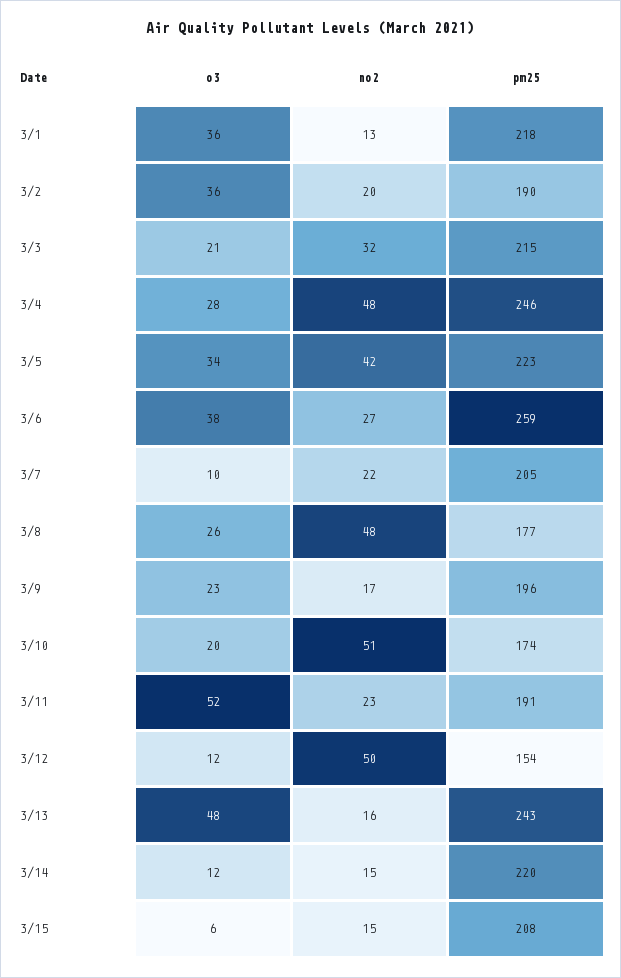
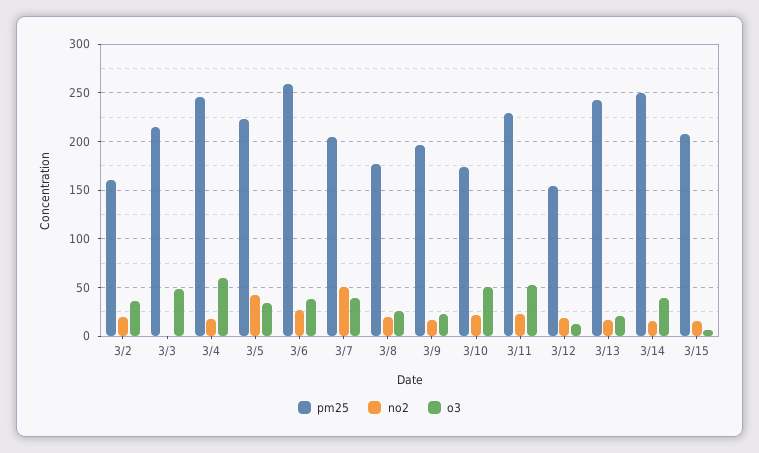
  {
    "o3": {
-     "3/1": 36,
      "3/2": 36,
-     "3/3": 21,
+     "3/3": 50,
-     "3/4": 28,
+     "3/4": 60,
      "3/5": 34,
      "3/6": 38,
-     "3/7": 10,
+     "3/7": 40,
      "3/8": 26,
      "3/9": 23,
-     "3/10": 20,
+     "3/10": 50,
      "3/11": 52,
      "3/12": 12,
-     "3/13": 48,
+     "3/13": 20,
-     "3/14": 12,
+     "3/14": 40,
      "3/15": 6
    },
    "no2": {
-     "3/1": 13,
      "3/2": 20,
-     "3/3": 32,
+     "3/3": 0,
-     "3/4": 48,
+     "3/4": 20,
      "3/5": 42,
      "3/6": 27,
-     "3/7": 22,
+     "3/7": 50,
-     "3/8": 48,
+     "3/8": 20,
      "3/9": 17,
-     "3/10": 51,
+     "3/10": 20,
      "3/11": 23,
-     "3/12": 50,
+     "3/12": 20,
      "3/13": 16,
      "3/14": 15,
      "3/15": 15
    },
    "pm25": {
-     "3/1": 218,
-     "3/2": 190,
+     "3/2": 160,
      "3/3": 215,
      "3/4": 246,
      "3/5": 223,
      "3/6": 259,
      "3/7": 205,
      "3/8": 177,
      "3/9": 196,
      "3/10": 174,
-     "3/11": 191,
+     "3/11": 230,
      "3/12": 154,
      "3/13": 243,
-     "3/14": 220,
+     "3/14": 250,
      "3/15": 208
    }
  }

